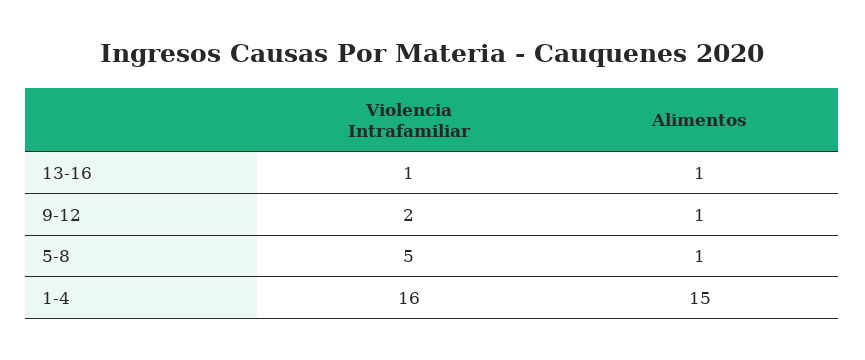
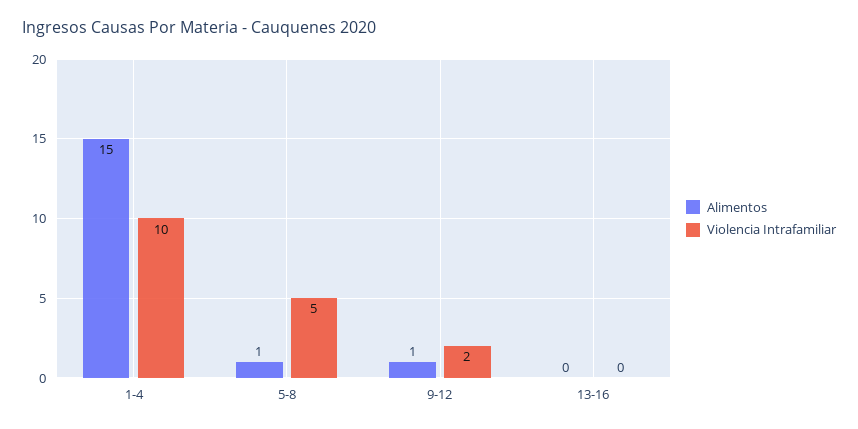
  {
    "Violencia Intrafamiliar": {
-     "13-16": 1,
+     "13-16": 0,
      "9-12": 2,
      "5-8": 5,
-     "1-4": 16
+     "1-4": 10
    },
    "Alimentos": {
-     "13-16": 1,
+     "13-16": 0,
      "9-12": 1,
      "5-8": 1,
      "1-4": 15
    }
  }

